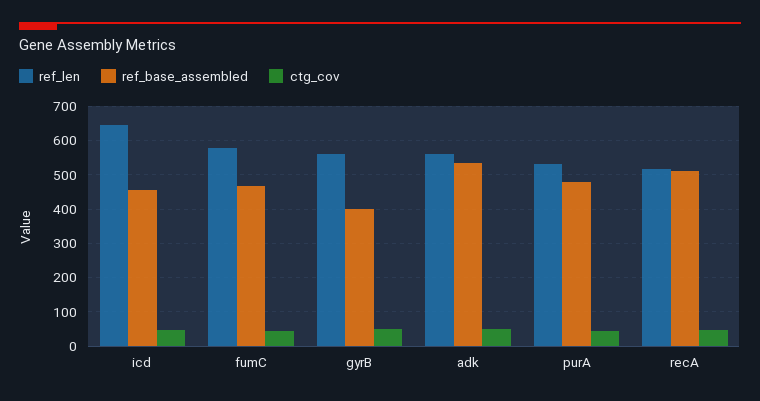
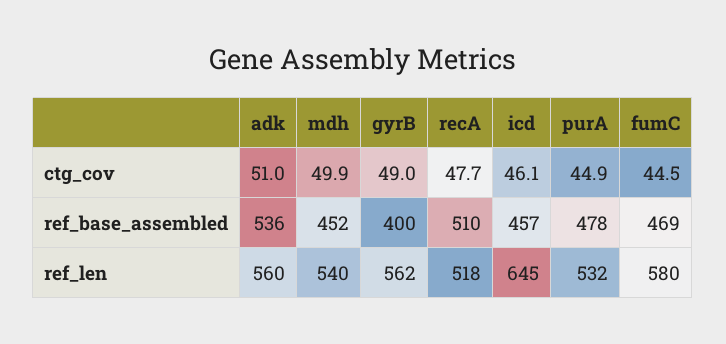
  {
    "ref_len": {
      "icd": 645,
      "fumC": 580,
      "gyrB": 562,
      "adk": 560,
      "purA": 532,
-     "recA": 518
+     "recA": 518,
+     "mdh": 540
    },
    "ref_base_assembled": {
      "icd": 457,
      "fumC": 469,
      "gyrB": 400,
      "adk": 536,
      "purA": 478,
-     "recA": 510
+     "recA": 510,
+     "mdh": 452
    },
    "ctg_cov": {
      "icd": 46.1,
      "fumC": 44.5,
      "gyrB": 49,
      "adk": 51,
      "purA": 44.9,
-     "recA": 47.7
+     "recA": 47.7,
+     "mdh": 49.9
    }
  }

